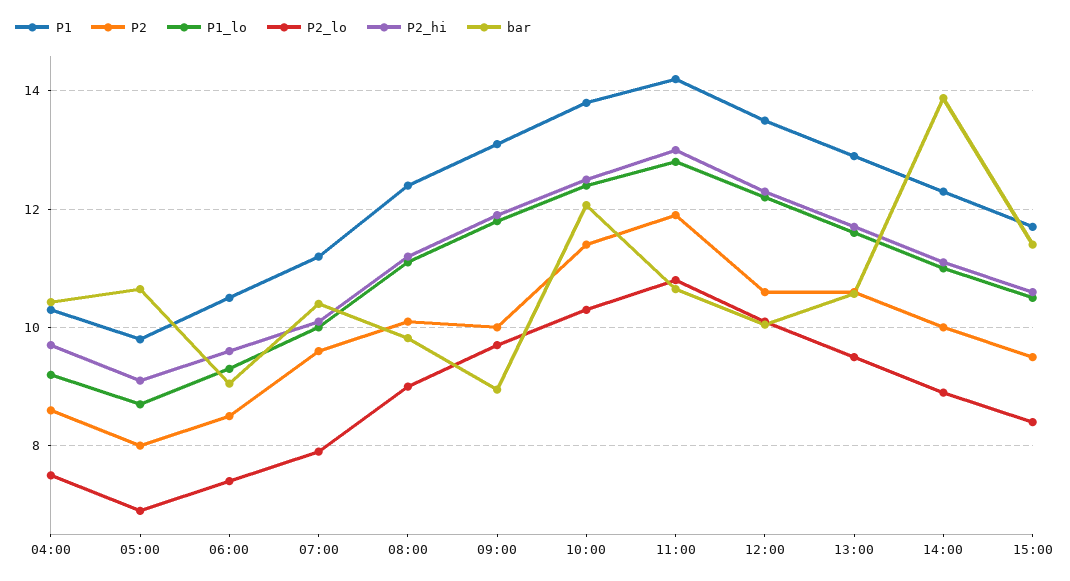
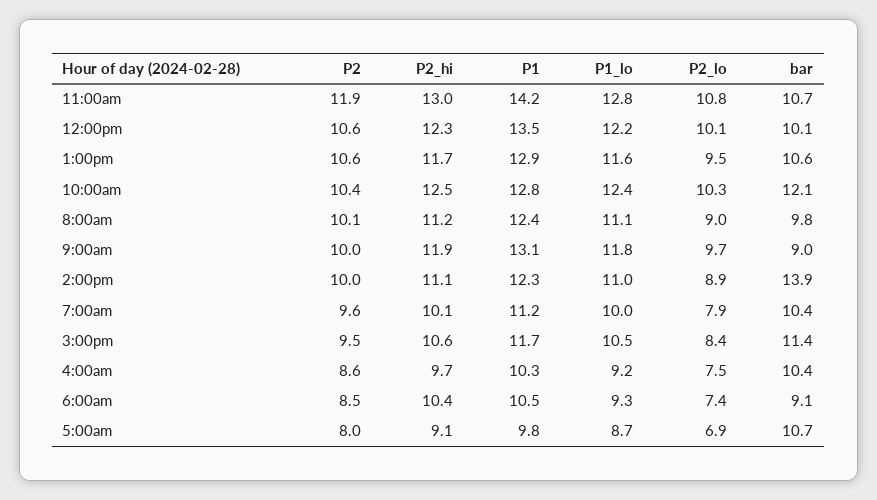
  {
    "P1": {
      "04:00": 10.3,
      "05:00": 9.8,
      "06:00": 10.5,
      "07:00": 11.2,
      "08:00": 12.4,
      "09:00": 13.1,
-     "10:00": 13.8,
+     "10:00": 12.8,
      "11:00": 14.2,
      "12:00": 13.5,
      "13:00": 12.9,
      "14:00": 12.3,
      "15:00": 11.7
    },
    "P2": {
      "04:00": 8.6,
      "05:00": 8,
      "06:00": 8.5,
      "07:00": 9.6,
      "08:00": 10.1,
      "09:00": 10,
-     "10:00": 11.4,
+     "10:00": 10.4,
      "11:00": 11.9,
      "12:00": 10.6,
      "13:00": 10.6,
      "14:00": 10,
      "15:00": 9.5
    },
    "P1_lo": {
      "04:00": 9.2,
      "05:00": 8.7,
      "06:00": 9.3,
      "07:00": 10,
      "08:00": 11.1,
      "09:00": 11.8,
      "10:00": 12.4,
      "11:00": 12.8,
      "12:00": 12.2,
      "13:00": 11.6,
      "14:00": 11,
      "15:00": 10.5
    },
    "P2_lo": {
      "04:00": 7.5,
      "05:00": 6.9,
      "06:00": 7.4,
      "07:00": 7.9,
      "08:00": 9,
      "09:00": 9.7,
      "10:00": 10.3,
      "11:00": 10.8,
      "12:00": 10.1,
      "13:00": 9.5,
      "14:00": 8.9,
      "15:00": 8.4
    },
    "P2_hi": {
      "04:00": 9.7,
      "05:00": 9.1,
-     "06:00": 9.6,
+     "06:00": 10.4,
      "07:00": 10.1,
      "08:00": 11.2,
      "09:00": 11.9,
      "10:00": 12.5,
      "11:00": 13,
      "12:00": 12.3,
      "13:00": 11.7,
      "14:00": 11.1,
      "15:00": 10.6
    },
    "bar": {
      "04:00": 10.4,
      "05:00": 10.7,
      "06:00": 9.1,
      "07:00": 10.4,
      "08:00": 9.8,
      "09:00": 9,
      "10:00": 12.1,
      "11:00": 10.7,
      "12:00": 10.1,
      "13:00": 10.6,
      "14:00": 13.9,
      "15:00": 11.4
    }
  }

